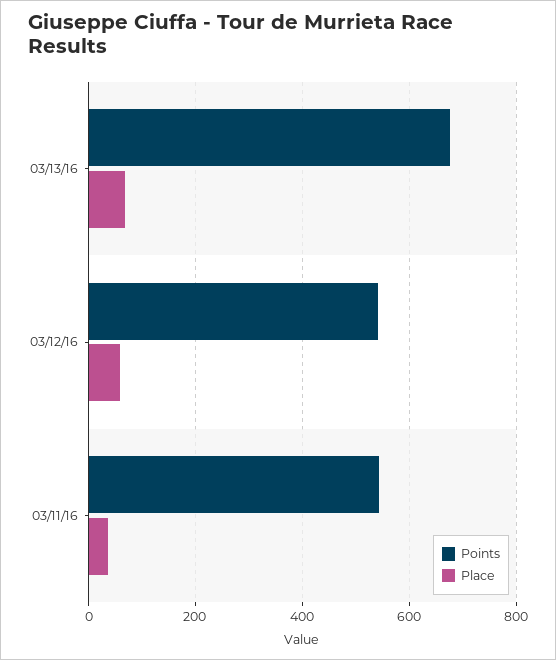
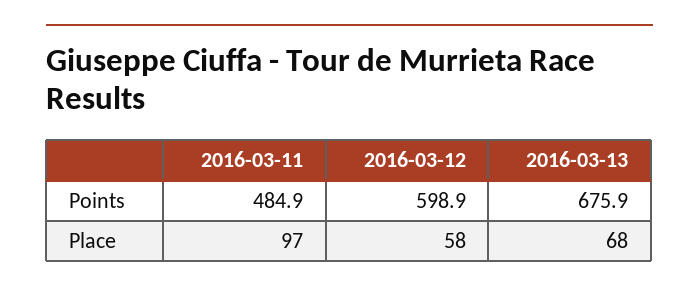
  {
    "Points": {
      "03/13/16": 675.9,
-     "03/12/16": 540,
+     "03/12/16": 598.9,
-     "03/11/16": 540
+     "03/11/16": 484.9
    },
    "Place": {
      "03/13/16": 68,
      "03/12/16": 58,
-     "03/11/16": 40
+     "03/11/16": 97
    }
  }

